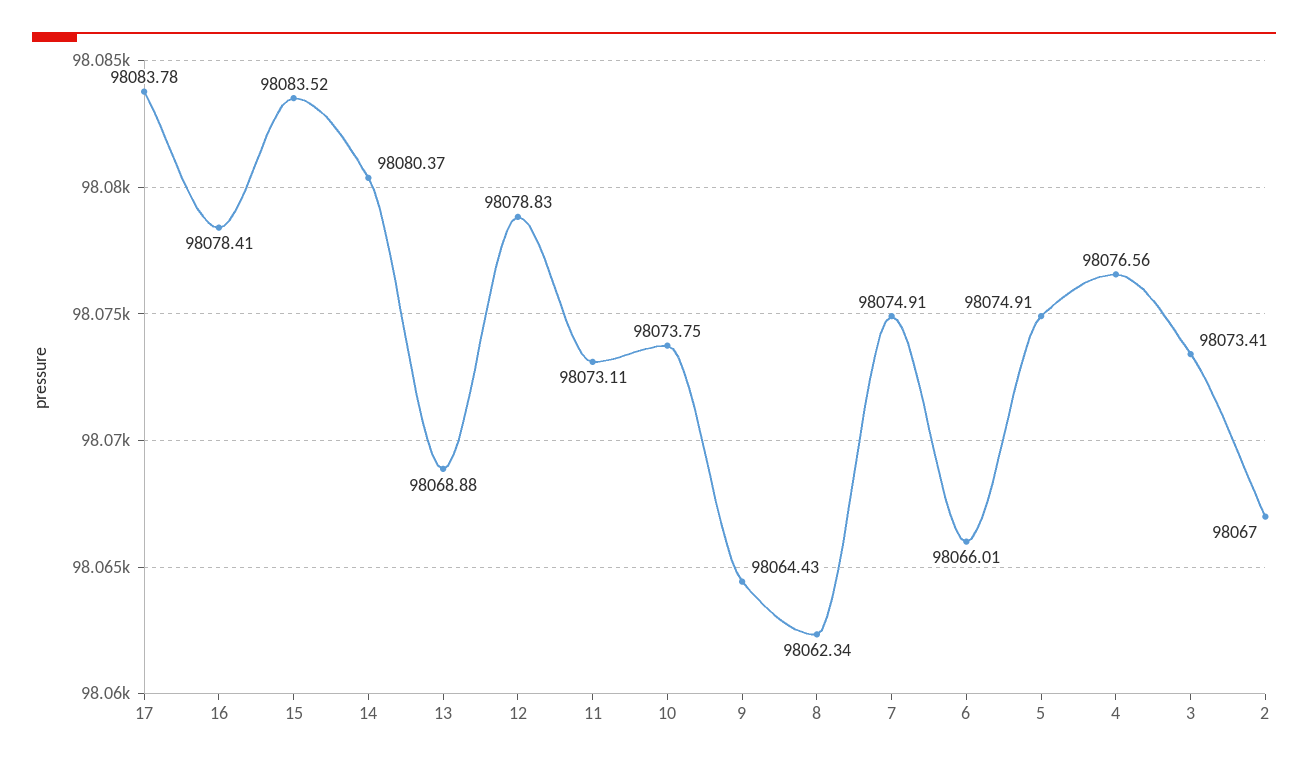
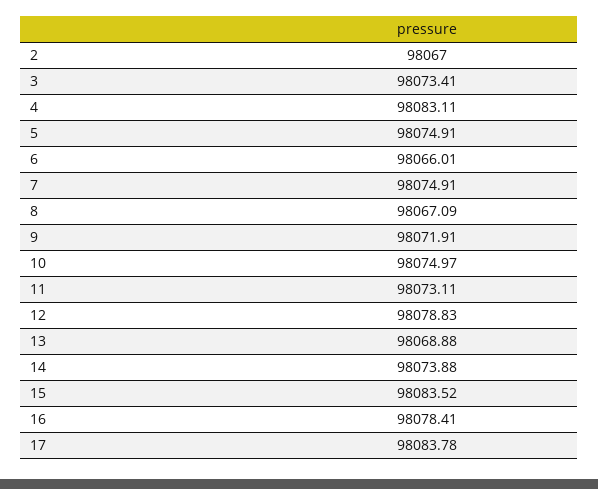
  {
    "17": 98083.78,
    "16": 98078.41,
    "15": 98083.52,
-   "14": 98080.37,
+   "14": 98073.88,
    "13": 98068.88,
    "12": 98078.83,
    "11": 98073.11,
-   "10": 98073.75,
+   "10": 98074.97,
-   "9": 98064.43,
+   "9": 98071.91,
-   "8": 98062.34,
+   "8": 98067.09,
    "7": 98074.91,
    "6": 98066.01,
    "5": 98074.91,
-   "4": 98076.56,
+   "4": 98083.11,
    "3": 98073.41,
    "2": 98067
  }

